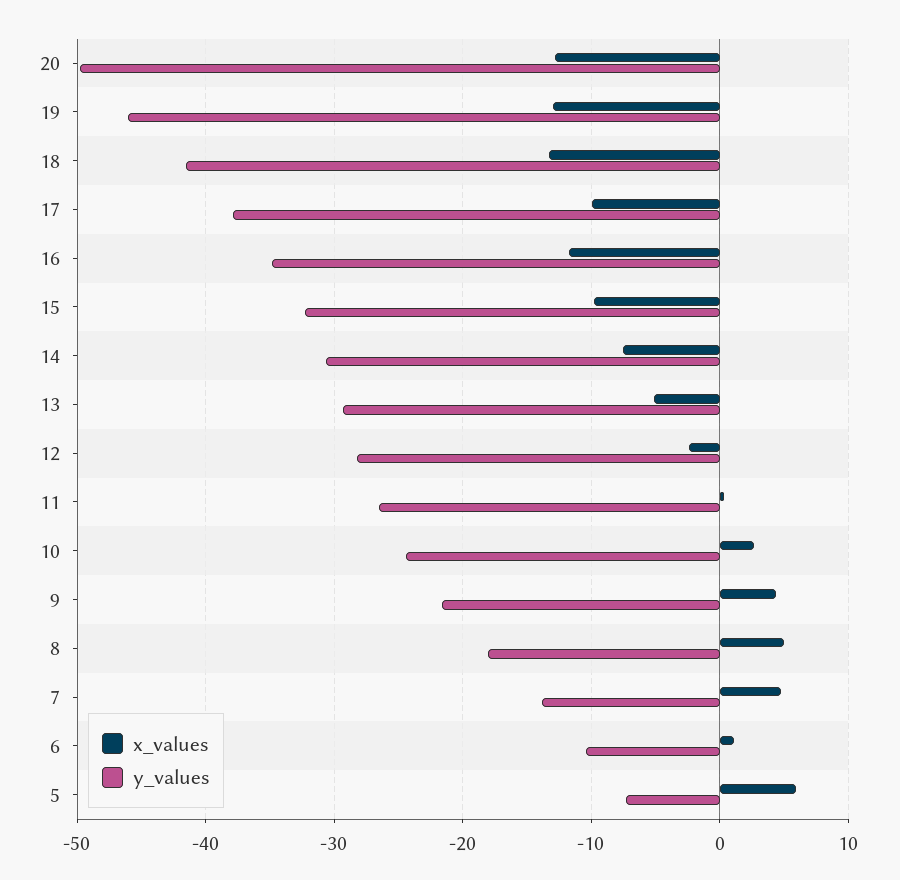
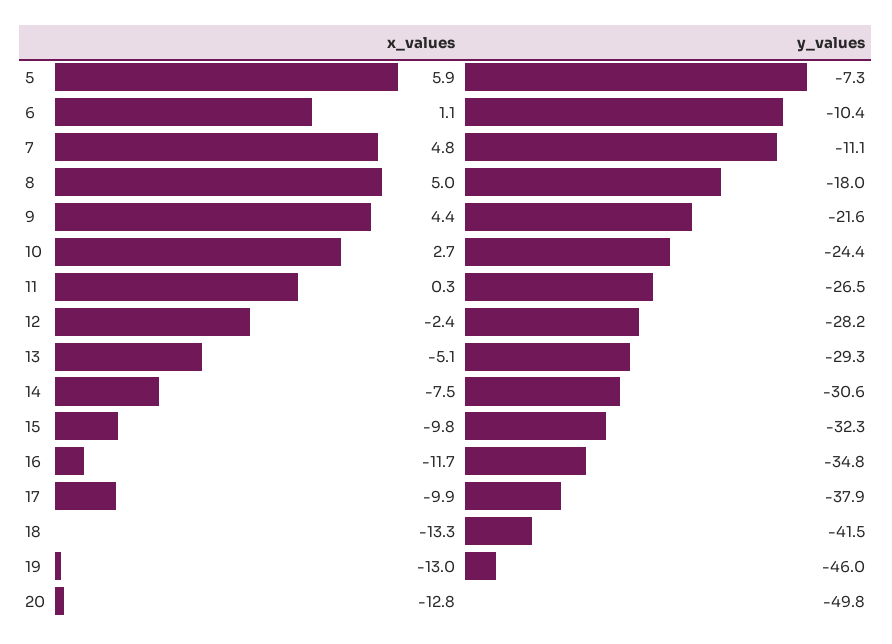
  {
    "x_values": {
      "20": -12.8,
      "19": -13,
      "18": -13.3,
      "17": -9.9,
      "16": -11.7,
      "15": -9.8,
      "14": -7.5,
      "13": -5.1,
      "12": -2.4,
      "11": 0.3,
      "10": 2.7,
      "9": 4.4,
      "8": 5,
      "7": 4.8,
      "6": 1.1,
      "5": 5.9
    },
    "y_values": {
      "20": -49.8,
      "19": -46,
      "18": -41.5,
      "17": -37.9,
      "16": -34.8,
      "15": -32.3,
      "14": -30.6,
      "13": -29.3,
      "12": -28.2,
      "11": -26.5,
      "10": -24.4,
      "9": -21.6,
      "8": -18,
-     "7": -14,
+     "7": -11.1,
      "6": -10.4,
      "5": -7.3
    }
  }

